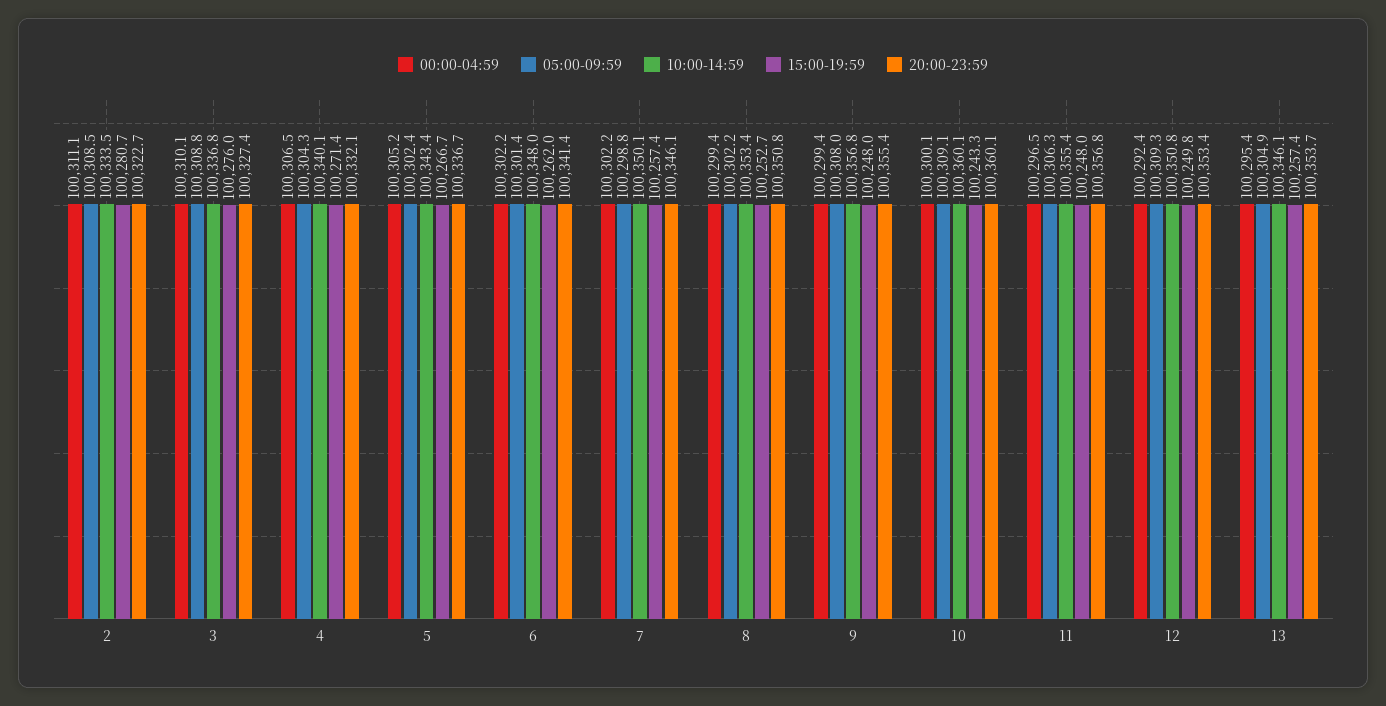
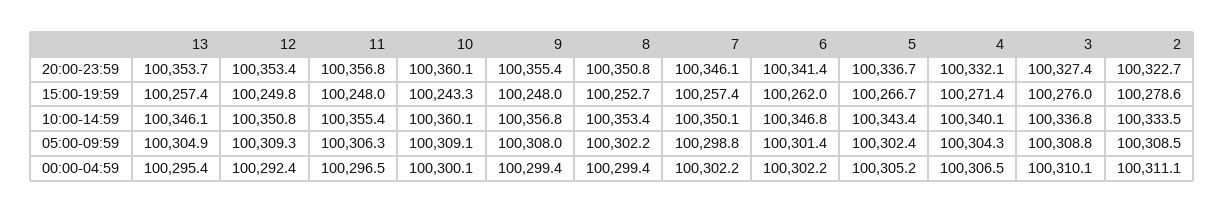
  {
    "00:00-04:59": {
      "2": 100311.1,
      "3": 100310.1,
      "4": 100306.5,
      "5": 100305.2,
      "6": 100302.2,
      "7": 100302.2,
      "8": 100299.4,
      "9": 100299.4,
      "10": 100300.1,
      "11": 100296.5,
      "12": 100292.4,
      "13": 100295.4
    },
    "05:00-09:59": {
      "2": 100308.5,
      "3": 100308.8,
      "4": 100304.3,
      "5": 100302.4,
      "6": 100301.4,
      "7": 100298.8,
      "8": 100302.2,
      "9": 100308,
      "10": 100309.1,
      "11": 100306.3,
      "12": 100309.3,
      "13": 100304.9
    },
    "10:00-14:59": {
      "2": 100333.5,
      "3": 100336.8,
      "4": 100340.1,
      "5": 100343.4,
-     "6": 100348,
+     "6": 100346.8,
      "7": 100350.1,
      "8": 100353.4,
      "9": 100356.8,
      "10": 100360.1,
      "11": 100355.4,
      "12": 100350.8,
      "13": 100346.1
    },
    "15:00-19:59": {
-     "2": 100280.7,
+     "2": 100278.6,
      "3": 100276,
      "4": 100271.4,
      "5": 100266.7,
      "6": 100262,
      "7": 100257.4,
      "8": 100252.7,
      "9": 100248,
      "10": 100243.3,
      "11": 100248,
      "12": 100249.8,
      "13": 100257.4
    },
    "20:00-23:59": {
      "2": 100322.7,
      "3": 100327.4,
      "4": 100332.1,
      "5": 100336.7,
      "6": 100341.4,
      "7": 100346.1,
      "8": 100350.8,
      "9": 100355.4,
      "10": 100360.1,
      "11": 100356.8,
      "12": 100353.4,
      "13": 100353.7
    }
  }

